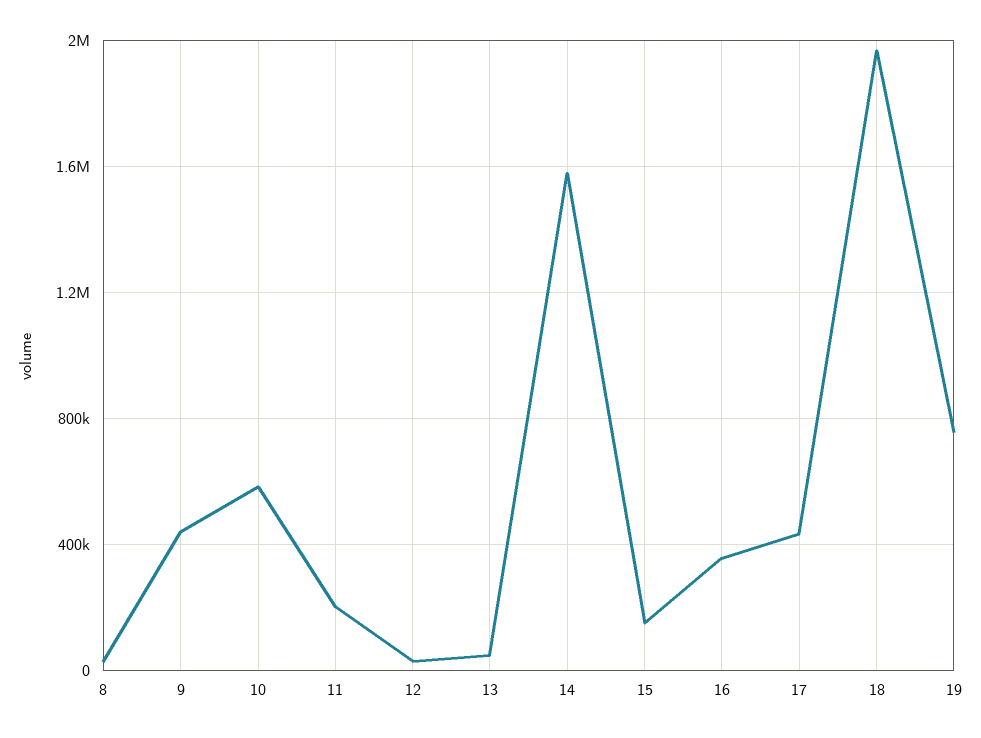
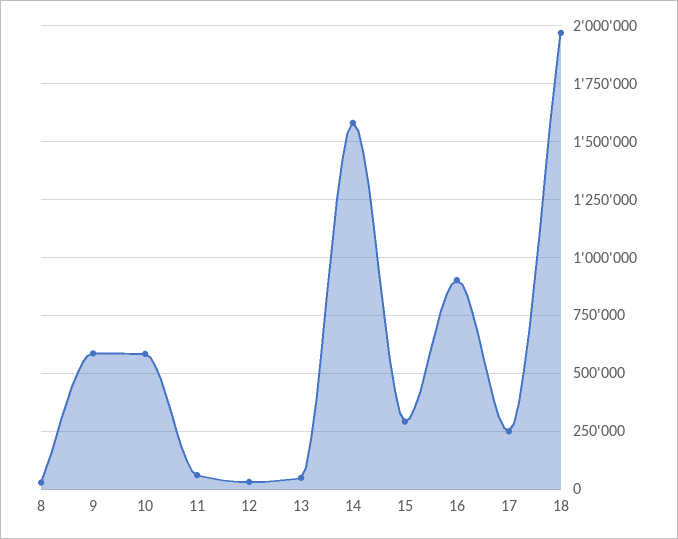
  {
    "8": 50000,
-   "9": 450000,
+   "9": 600000,
    "10": 600000,
-   "11": 200000,
+   "11": 50000,
    "12": 50000,
    "13": 50000,
    "14": 1600000,
-   "15": 150000,
+   "15": 300000,
-   "16": 350000,
+   "16": 900000,
-   "17": 450000,
+   "17": 250000,
-   "18": 1950000,
+   "18": 1950000
-   "19": 750000
  }

